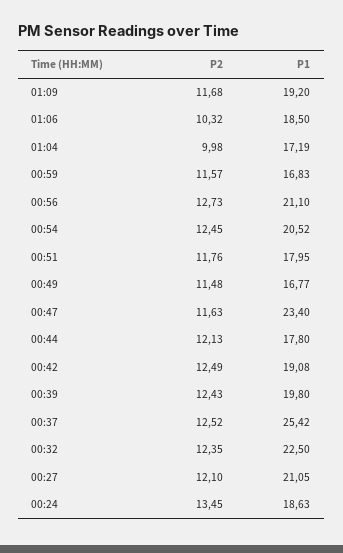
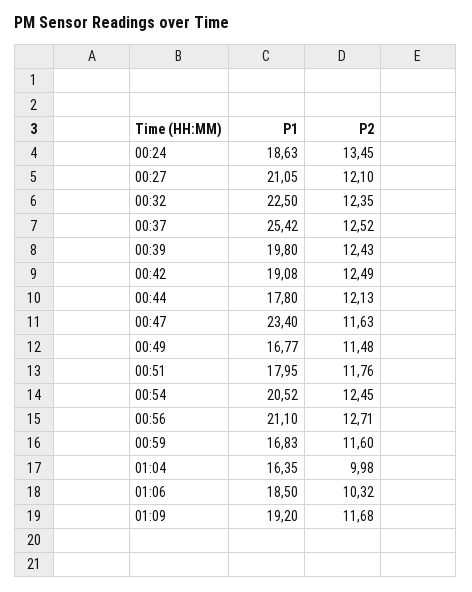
  {
    "P2": {
      "01:09": 11.68,
      "01:06": 10.32,
      "01:04": 9.98,
-     "00:59": 11.57,
+     "00:59": 11.6,
-     "00:56": 12.73,
+     "00:56": 12.71,
      "00:54": 12.45,
      "00:51": 11.76,
      "00:49": 11.48,
      "00:47": 11.63,
      "00:44": 12.13,
      "00:42": 12.49,
      "00:39": 12.43,
      "00:37": 12.52,
      "00:32": 12.35,
      "00:27": 12.1,
      "00:24": 13.45
    },
    "P1": {
      "01:09": 19.2,
      "01:06": 18.5,
-     "01:04": 17.19,
+     "01:04": 16.35,
      "00:59": 16.83,
      "00:56": 21.1,
      "00:54": 20.52,
      "00:51": 17.95,
      "00:49": 16.77,
      "00:47": 23.4,
      "00:44": 17.8,
      "00:42": 19.08,
      "00:39": 19.8,
      "00:37": 25.42,
      "00:32": 22.5,
      "00:27": 21.05,
      "00:24": 18.63
    }
  }

